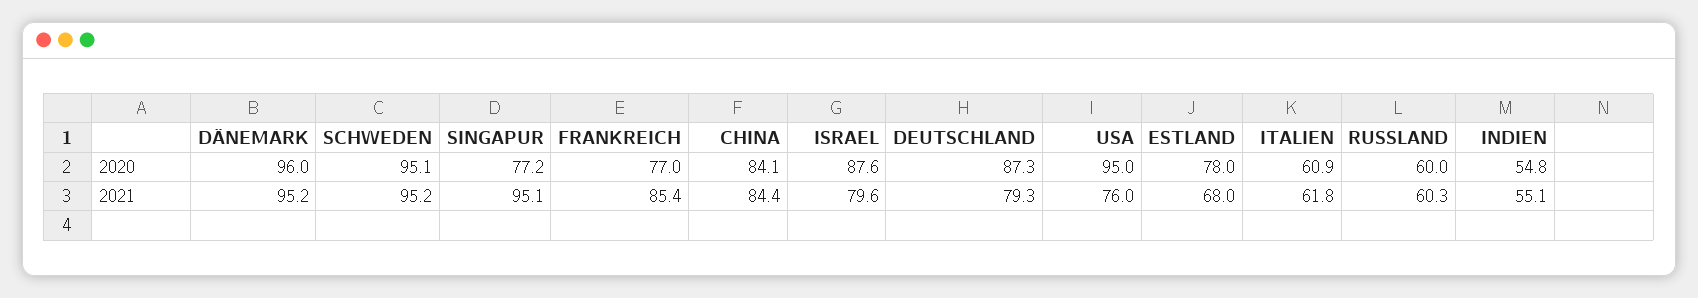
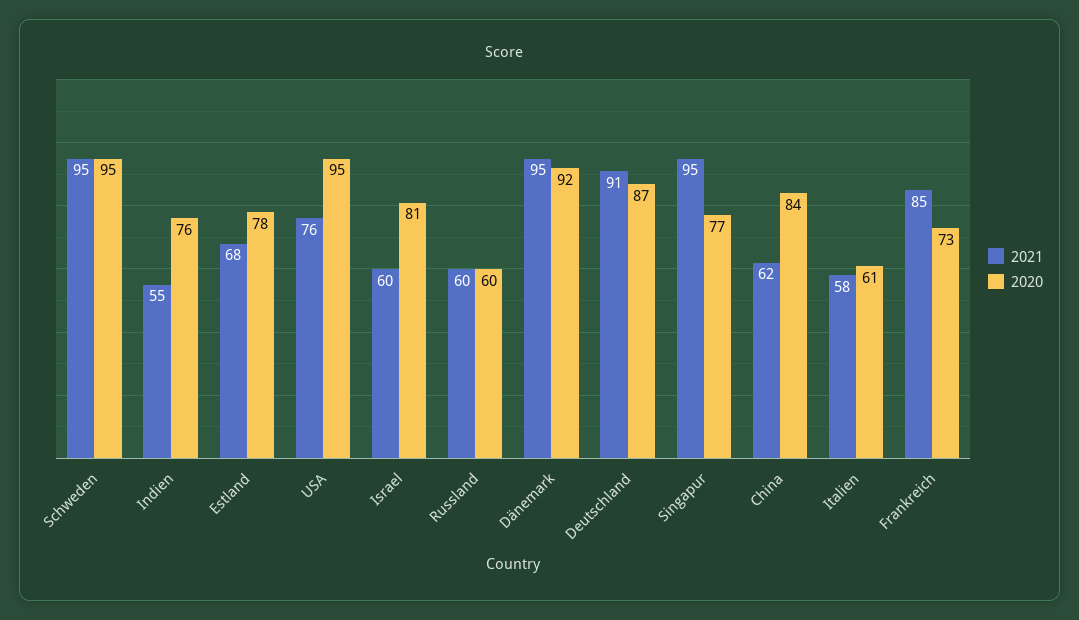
  {
    "2020": {
-     "DÄNEMARK": 96,
+     "DÄNEMARK": 92,
      "SCHWEDEN": 95.1,
      "SINGAPUR": 77.2,
-     "FRANKREICH": 77,
+     "FRANKREICH": 73,
      "CHINA": 84.1,
-     "ISRAEL": 87.6,
+     "ISRAEL": 81,
      "DEUTSCHLAND": 87.3,
      "USA": 95,
      "ESTLAND": 78,
      "ITALIEN": 60.9,
      "RUSSLAND": 60,
-     "INDIEN": 54.8
+     "INDIEN": 76
    },
    "2021": {
      "DÄNEMARK": 95.2,
      "SCHWEDEN": 95.2,
      "SINGAPUR": 95.1,
      "FRANKREICH": 85.4,
-     "CHINA": 84.4,
+     "CHINA": 62,
-     "ISRAEL": 79.6,
+     "ISRAEL": 60,
-     "DEUTSCHLAND": 79.3,
+     "DEUTSCHLAND": 91,
      "USA": 76,
      "ESTLAND": 68,
-     "ITALIEN": 61.8,
+     "ITALIEN": 58,
      "RUSSLAND": 60.3,
      "INDIEN": 55.1
    }
  }

